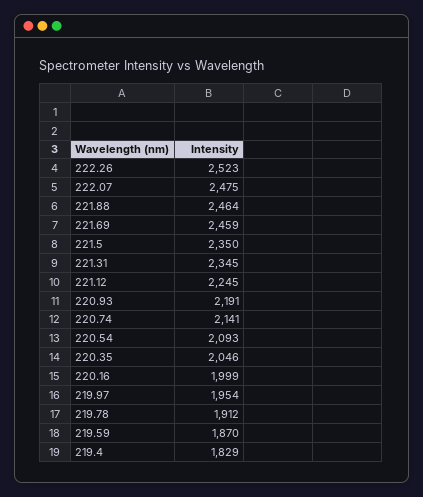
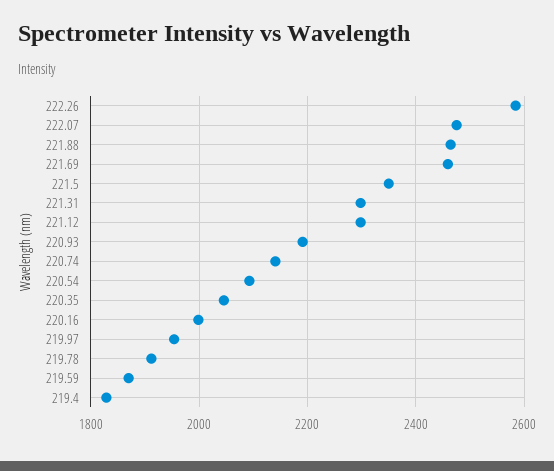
  {
-   "222.26": 2523,
+   "222.26": 2580,
    "222.07": 2475,
    "221.88": 2464,
    "221.69": 2459,
    "221.5": 2350,
-   "221.31": 2345,
+   "221.31": 2300,
-   "221.12": 2245,
+   "221.12": 2300,
    "220.93": 2191,
    "220.74": 2141,
    "220.54": 2093,
    "220.35": 2046,
    "220.16": 1999,
    "219.97": 1954,
    "219.78": 1912,
    "219.59": 1870,
    "219.4": 1829
  }

